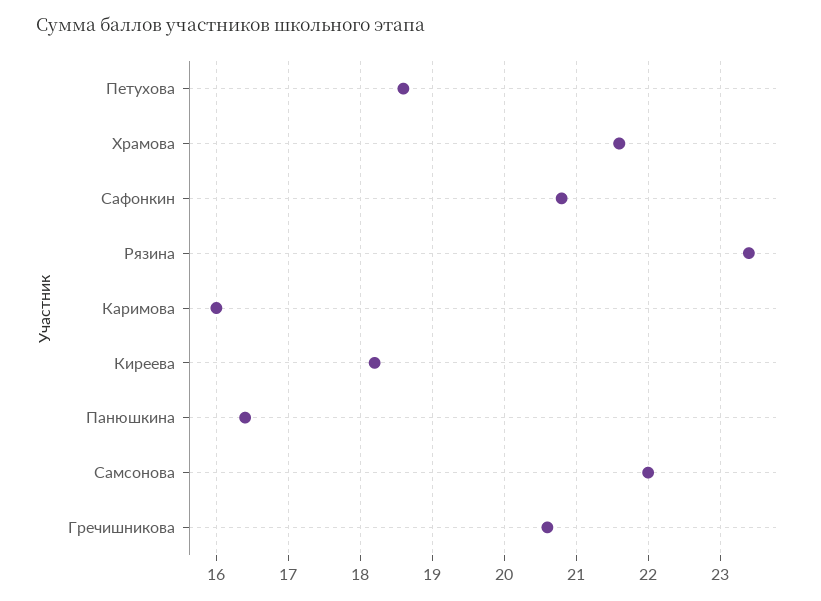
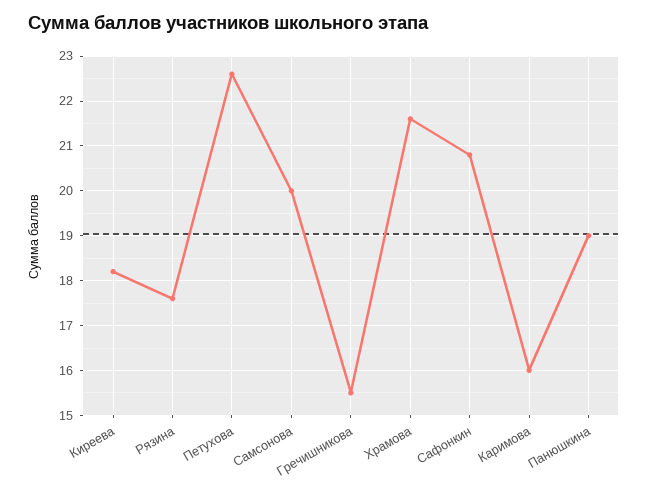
  {
-   "Петухова": 18.6,
+   "Петухова": 22.5,
    "Храмова": 21.6,
    "Сафонкин": 20.8,
-   "Рязина": 23.4,
+   "Рязина": 17.5,
    "Каримова": 16,
    "Киреева": 18.2,
-   "Панюшкина": 16.4,
+   "Панюшкина": 19,
-   "Самсонова": 22,
+   "Самсонова": 20,
-   "Гречишникова": 20.6
+   "Гречишникова": 15.5
  }

